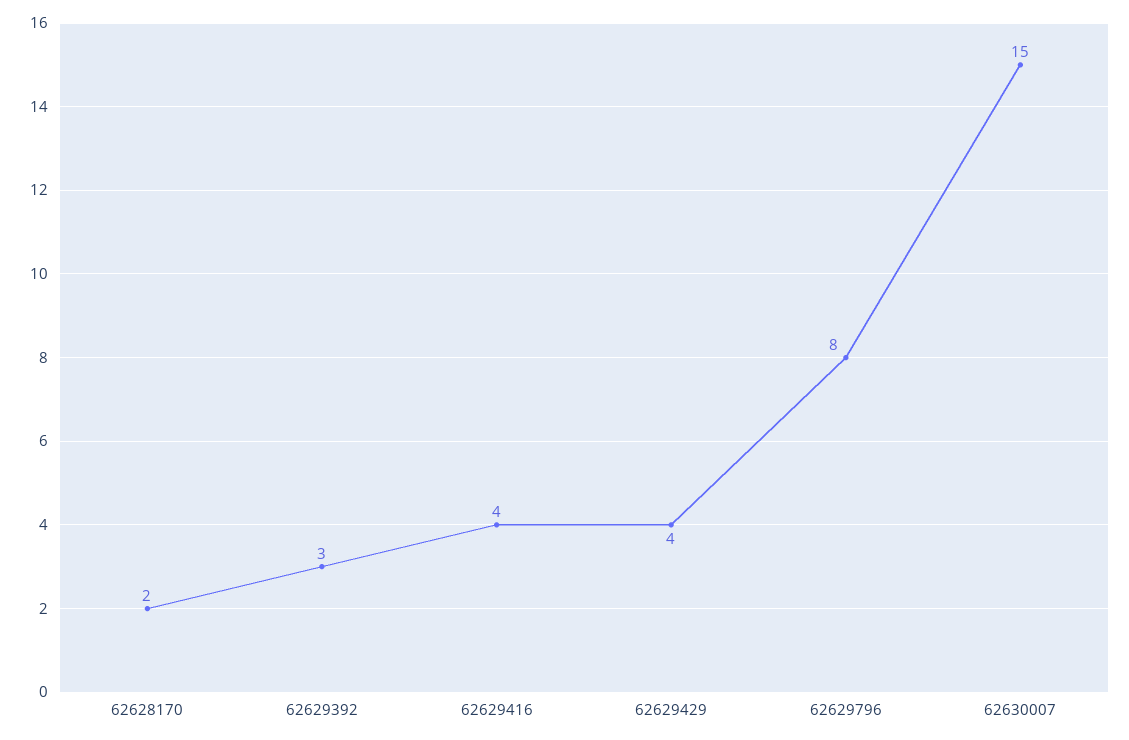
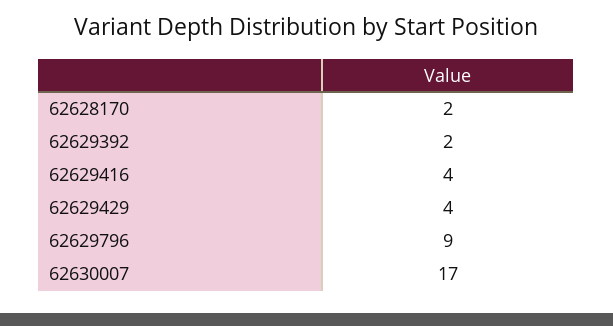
  {
    "62628170": 2,
-   "62629392": 3,
+   "62629392": 2,
    "62629416": 4,
    "62629429": 4,
-   "62629796": 8,
+   "62629796": 9,
-   "62630007": 15
+   "62630007": 17
  }

